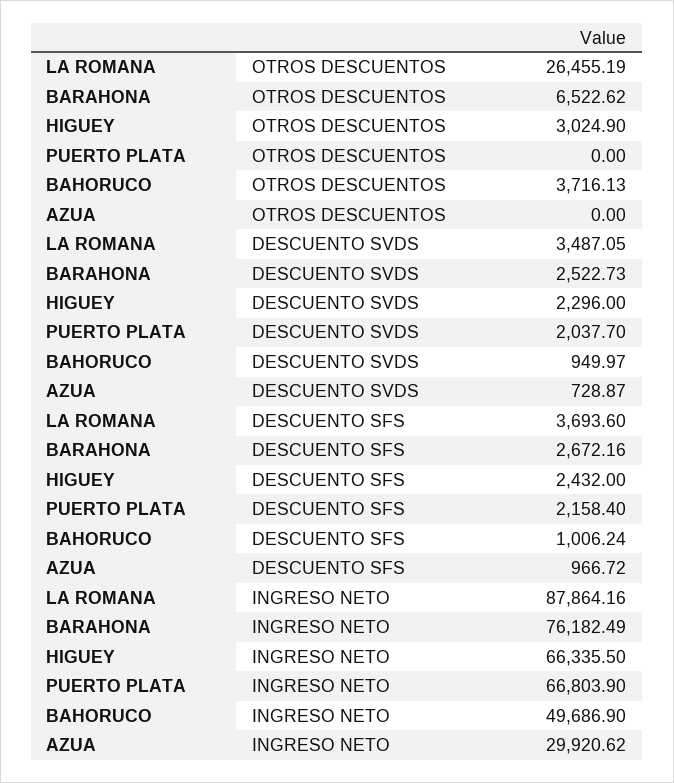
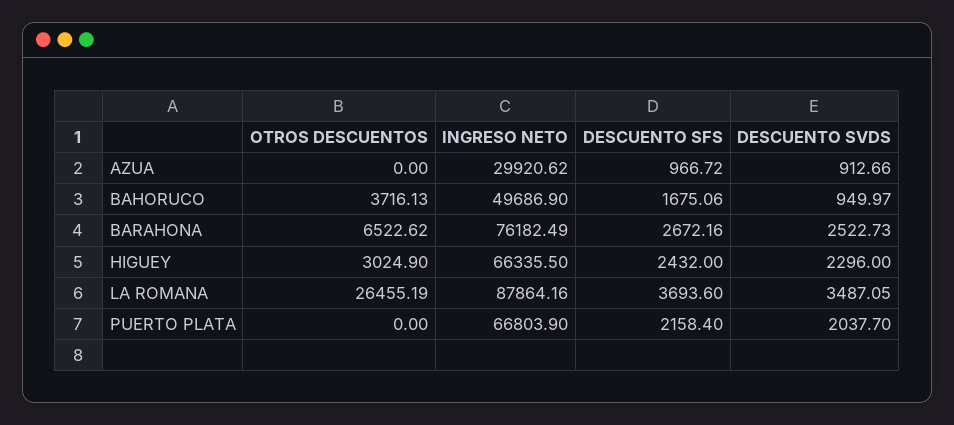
  {
    "LA ROMANA": {
      "OTROS DESCUENTOS": 26455.19,
      "DESCUENTO SVDS": 3487.05,
      "DESCUENTO SFS": 3693.6,
      "INGRESO NETO": 87864.16
    },
    "BARAHONA": {
      "OTROS DESCUENTOS": 6522.62,
      "DESCUENTO SVDS": 2522.73,
      "DESCUENTO SFS": 2672.16,
      "INGRESO NETO": 76182.49
    },
    "HIGUEY": {
      "OTROS DESCUENTOS": 3024.9,
      "DESCUENTO SVDS": 2296,
      "DESCUENTO SFS": 2432,
      "INGRESO NETO": 66335.5
    },
    "PUERTO PLATA": {
      "OTROS DESCUENTOS": 0,
      "DESCUENTO SVDS": 2037.7,
      "DESCUENTO SFS": 2158.4,
      "INGRESO NETO": 66803.9
    },
    "BAHORUCO": {
      "OTROS DESCUENTOS": 3716.13,
      "DESCUENTO SVDS": 949.97,
-     "DESCUENTO SFS": 1006.24,
+     "DESCUENTO SFS": 1675.06,
      "INGRESO NETO": 49686.9
    },
    "AZUA": {
      "OTROS DESCUENTOS": 0,
-     "DESCUENTO SVDS": 728.87,
+     "DESCUENTO SVDS": 912.66,
      "DESCUENTO SFS": 966.72,
      "INGRESO NETO": 29920.62
    }
  }

